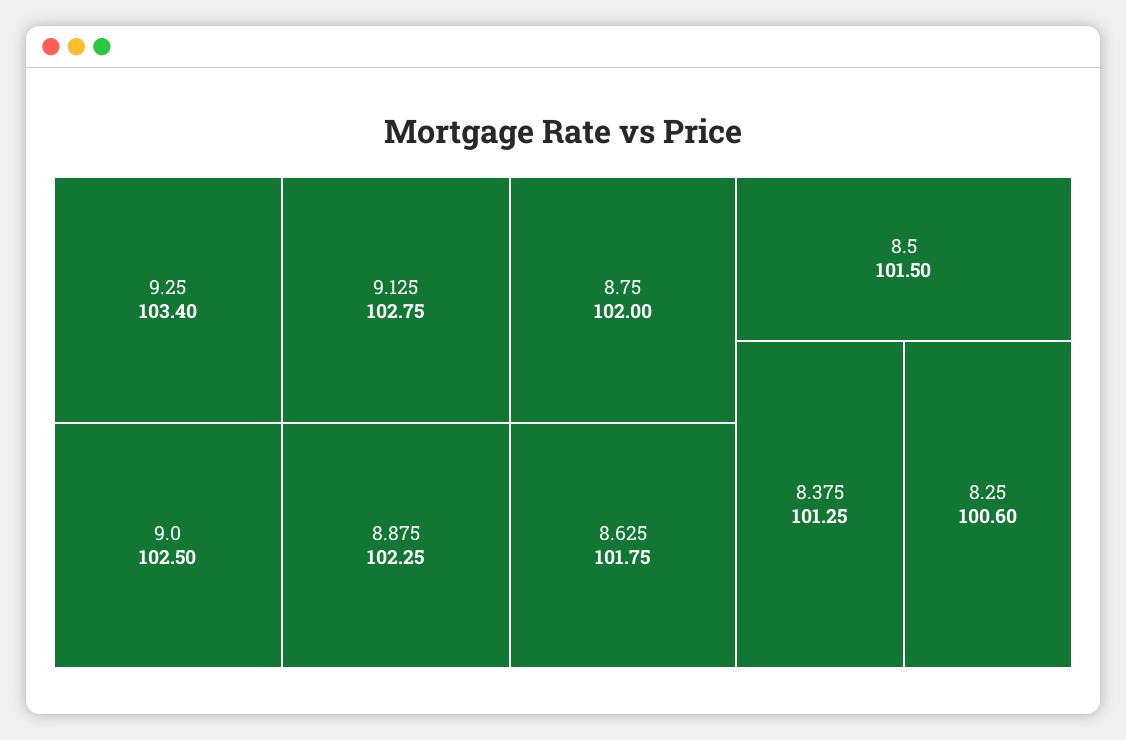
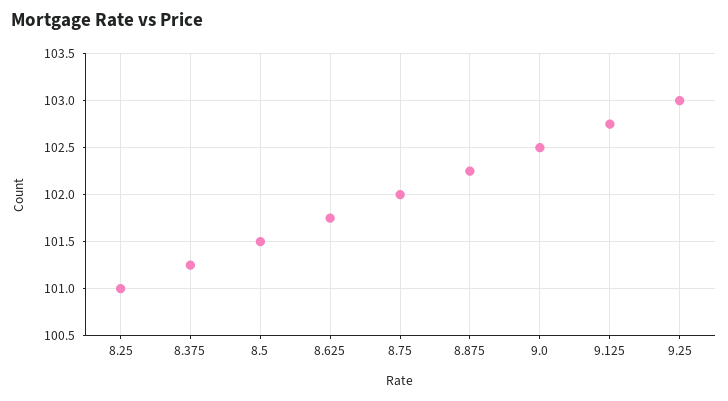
  {
-   "9.25": 103.4,
+   "9.25": 103,
    "9.125": 102.75,
    "9.0": 102.5,
    "8.875": 102.25,
    "8.75": 102,
    "8.625": 101.75,
    "8.5": 101.5,
    "8.375": 101.25,
-   "8.25": 100.6
+   "8.25": 101
  }

